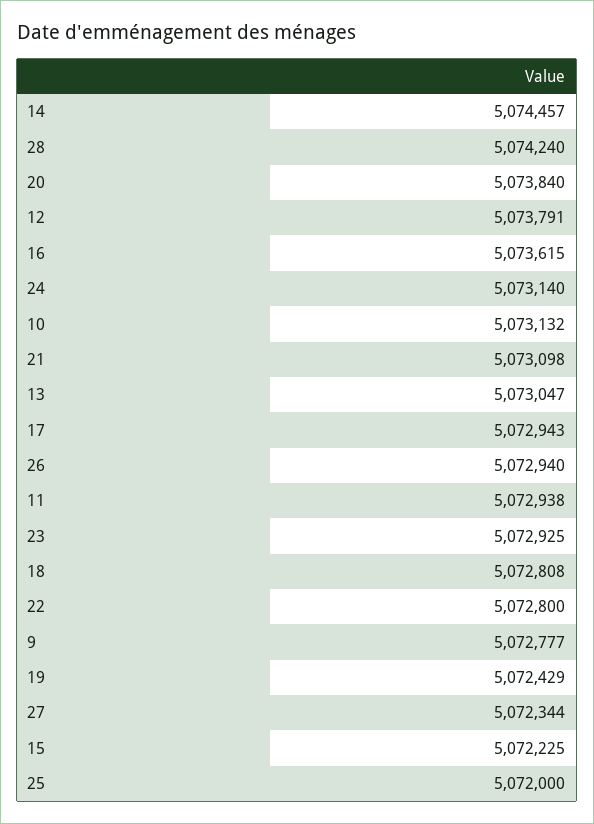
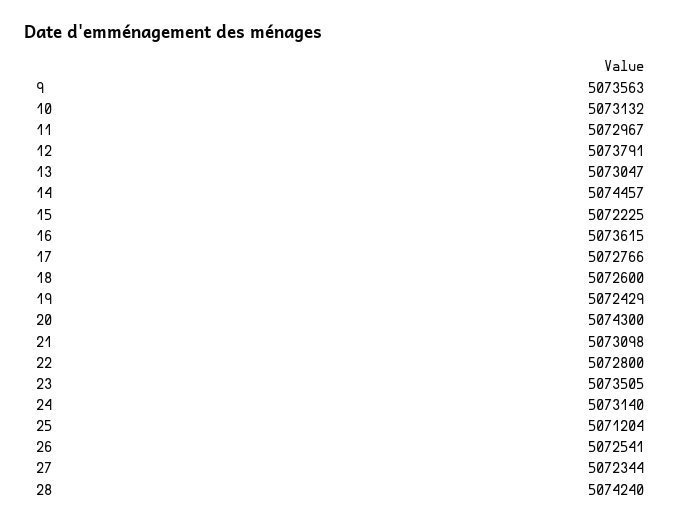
  {
    "14": 5074457,
    "28": 5074240,
-   "20": 5073840,
+   "20": 5074300,
    "12": 5073791,
    "16": 5073615,
    "24": 5073140,
    "10": 5073132,
    "21": 5073098,
    "13": 5073047,
-   "17": 5072943,
+   "17": 5072766,
-   "26": 5072940,
+   "26": 5072541,
-   "11": 5072938,
+   "11": 5072967,
-   "23": 5072925,
+   "23": 5073505,
-   "18": 5072808,
+   "18": 5072600,
    "22": 5072800,
-   "9": 5072777,
+   "9": 5073563,
    "19": 5072429,
    "27": 5072344,
    "15": 5072225,
-   "25": 5072000
+   "25": 5071204
  }

